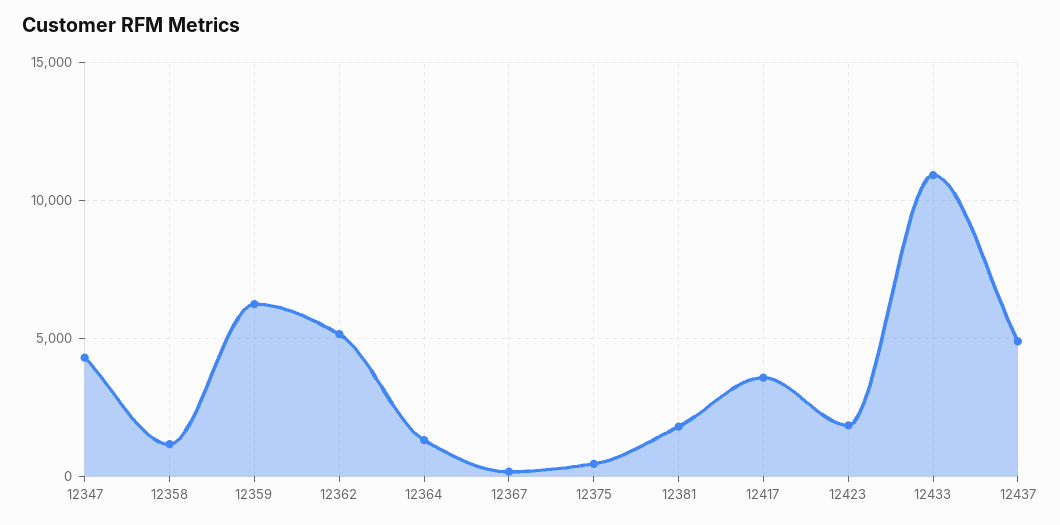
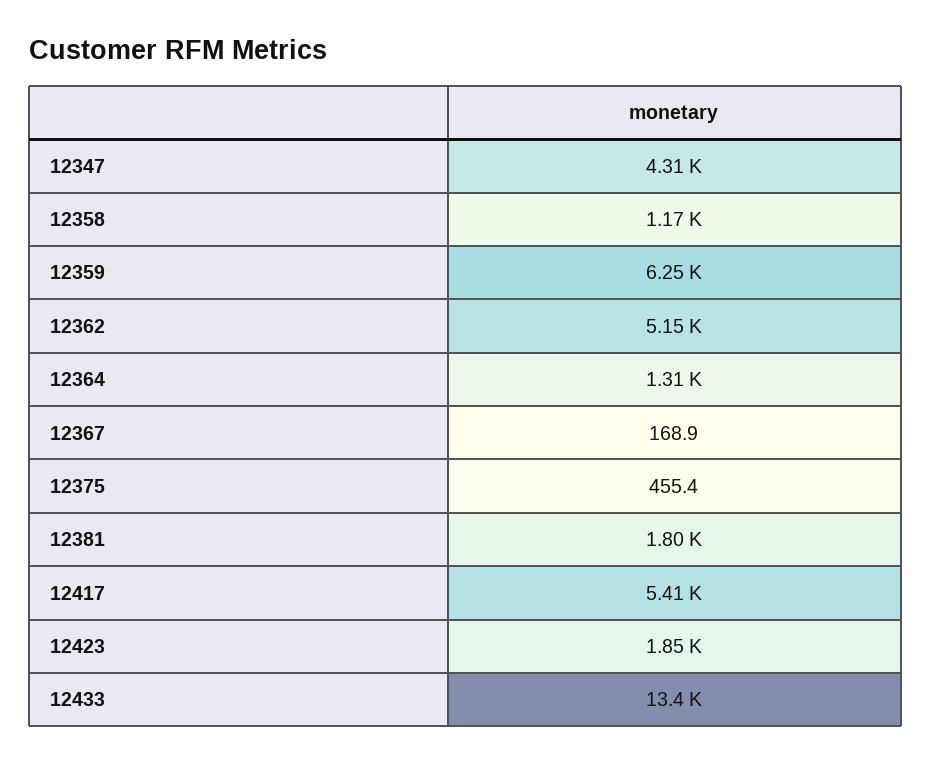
  {
    "12347": 4310,
    "12358": 1170,
    "12359": 6250,
    "12362": 5150,
    "12364": 1310,
    "12367": 168.9,
    "12375": 455.4,
    "12381": 1800,
-   "12417": 3500,
+   "12417": 5410,
    "12423": 1850,
-   "12433": 11000,
+   "12433": 13400
-   "12437": 5000
  }

